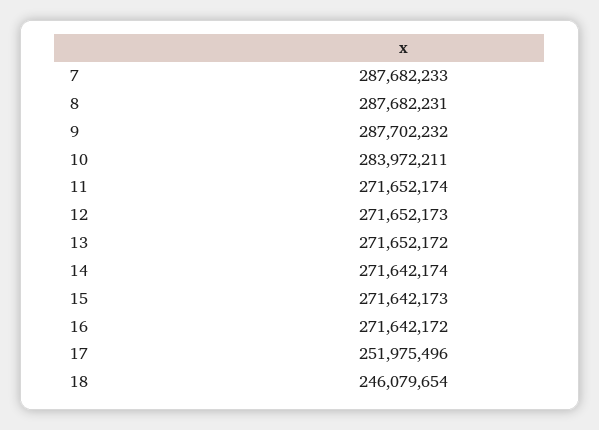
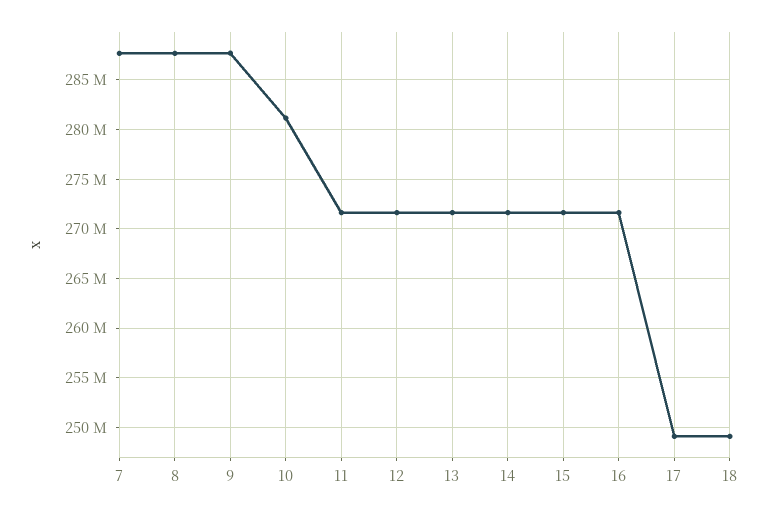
  {
    "7": 287682233,
    "8": 287682231,
    "9": 287702232,
-   "10": 283972211,
+   "10": 281000000,
    "11": 271652174,
    "12": 271652173,
    "13": 271652172,
    "14": 271642174,
    "15": 271642173,
    "16": 271642172,
-   "17": 251975496,
+   "17": 249000000,
-   "18": 246079654
+   "18": 249000000
  }

